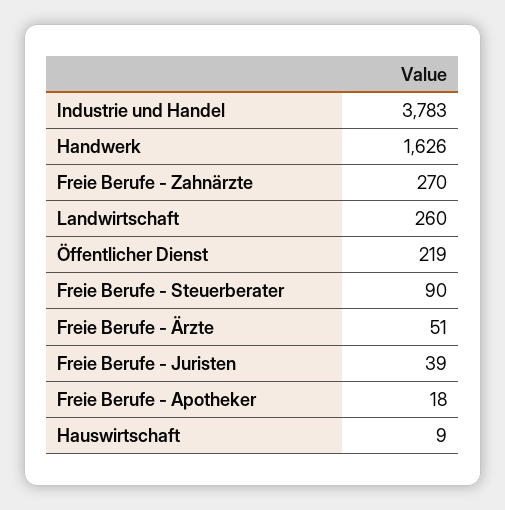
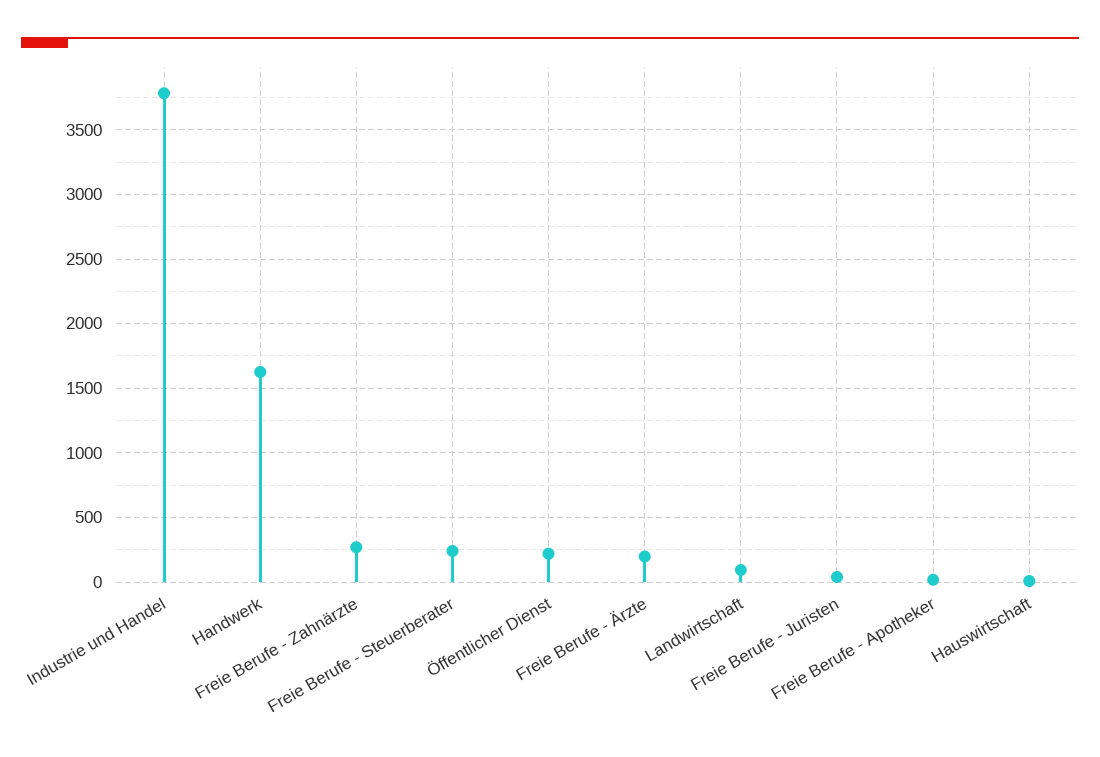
  {
    "Industrie und Handel": 3783,
    "Handwerk": 1626,
    "Freie Berufe - Zahnärzte": 270,
-   "Landwirtschaft": 260,
+   "Landwirtschaft": 100,
    "Öffentlicher Dienst": 219,
-   "Freie Berufe - Steuerberater": 90,
+   "Freie Berufe - Steuerberater": 250,
-   "Freie Berufe - Ärzte": 51,
+   "Freie Berufe - Ärzte": 200,
    "Freie Berufe - Juristen": 39,
    "Freie Berufe - Apotheker": 18,
    "Hauswirtschaft": 9
  }

